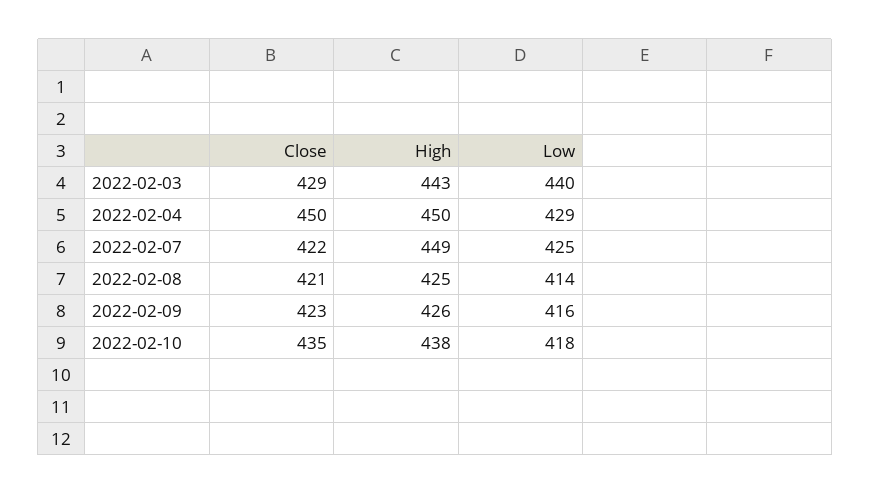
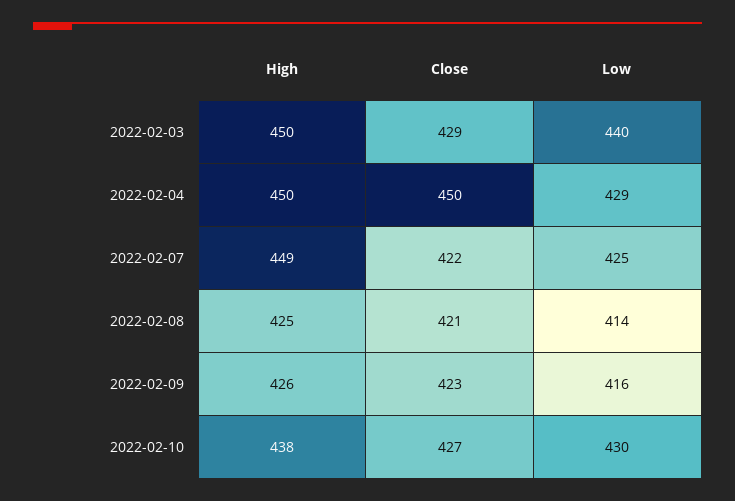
  {
    "Close": {
      "2022-02-03": 429,
      "2022-02-04": 450,
      "2022-02-07": 422,
      "2022-02-08": 421,
      "2022-02-09": 423,
-     "2022-02-10": 435
+     "2022-02-10": 427
    },
    "High": {
-     "2022-02-03": 443,
+     "2022-02-03": 450,
      "2022-02-04": 450,
      "2022-02-07": 449,
      "2022-02-08": 425,
      "2022-02-09": 426,
      "2022-02-10": 438
    },
    "Low": {
      "2022-02-03": 440,
      "2022-02-04": 429,
      "2022-02-07": 425,
      "2022-02-08": 414,
      "2022-02-09": 416,
-     "2022-02-10": 418
+     "2022-02-10": 430
    }
  }

